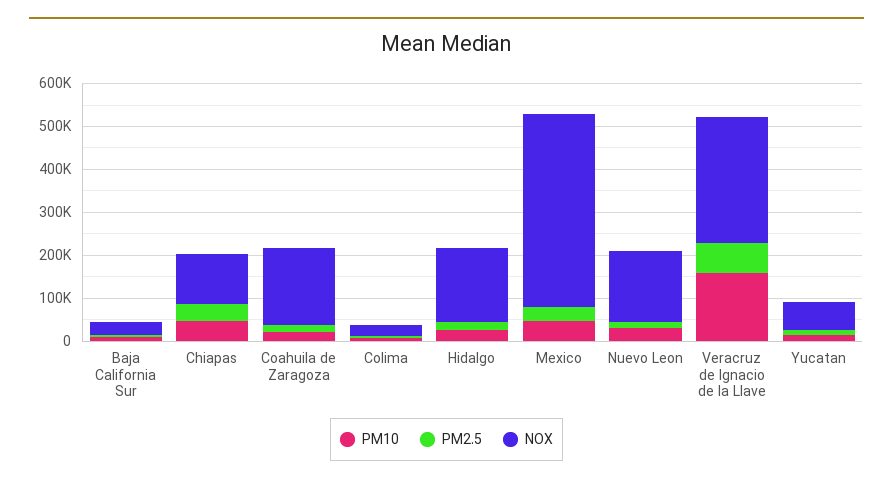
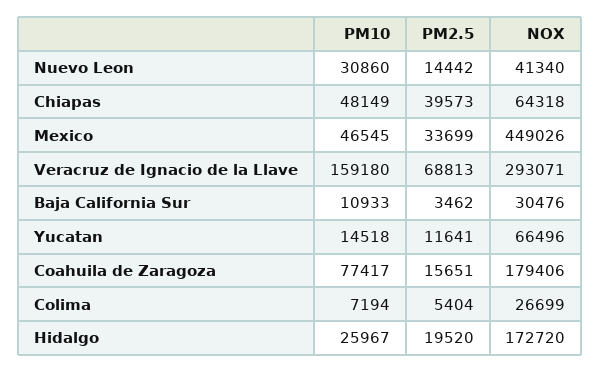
  {
    "PM10": {
      "Baja California Sur": 10933,
      "Chiapas": 48149,
-     "Coahuila de Zaragoza": 20000,
+     "Coahuila de Zaragoza": 77417,
      "Colima": 7194,
      "Hidalgo": 25967,
      "Mexico": 46545,
      "Nuevo Leon": 30860,
      "Veracruz de Ignacio de la Llave": 159180,
      "Yucatan": 14518
    },
    "PM2.5": {
      "Baja California Sur": 3462,
      "Chiapas": 39573,
      "Coahuila de Zaragoza": 15651,
      "Colima": 5404,
      "Hidalgo": 19520,
      "Mexico": 33699,
      "Nuevo Leon": 14442,
      "Veracruz de Ignacio de la Llave": 68813,
      "Yucatan": 11641
    },
    "NOX": {
      "Baja California Sur": 30476,
-     "Chiapas": 120000,
+     "Chiapas": 64318,
      "Coahuila de Zaragoza": 179406,
      "Colima": 26699,
      "Hidalgo": 172720,
      "Mexico": 449026,
-     "Nuevo Leon": 160000,
+     "Nuevo Leon": 41340,
      "Veracruz de Ignacio de la Llave": 293071,
      "Yucatan": 66496
    }
  }

